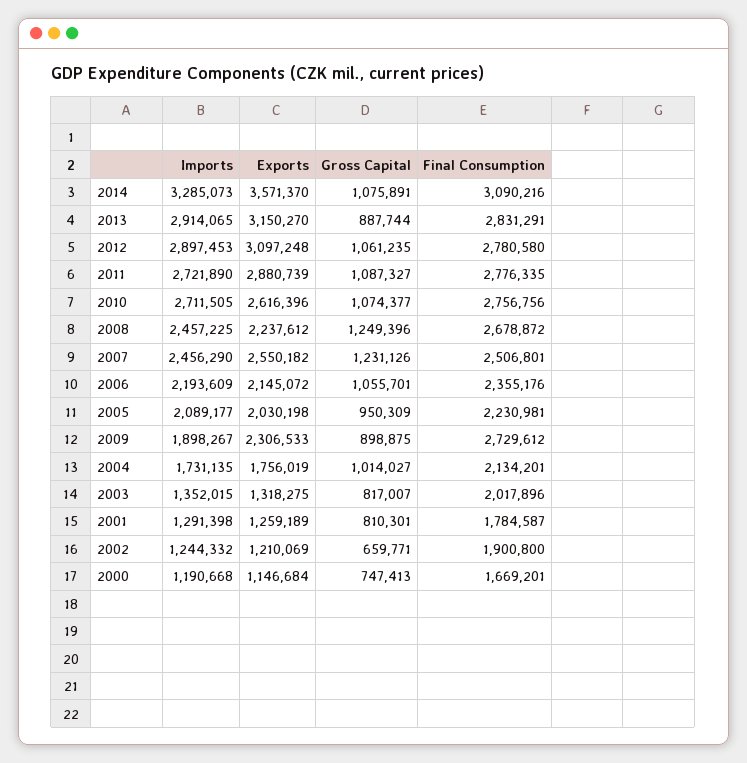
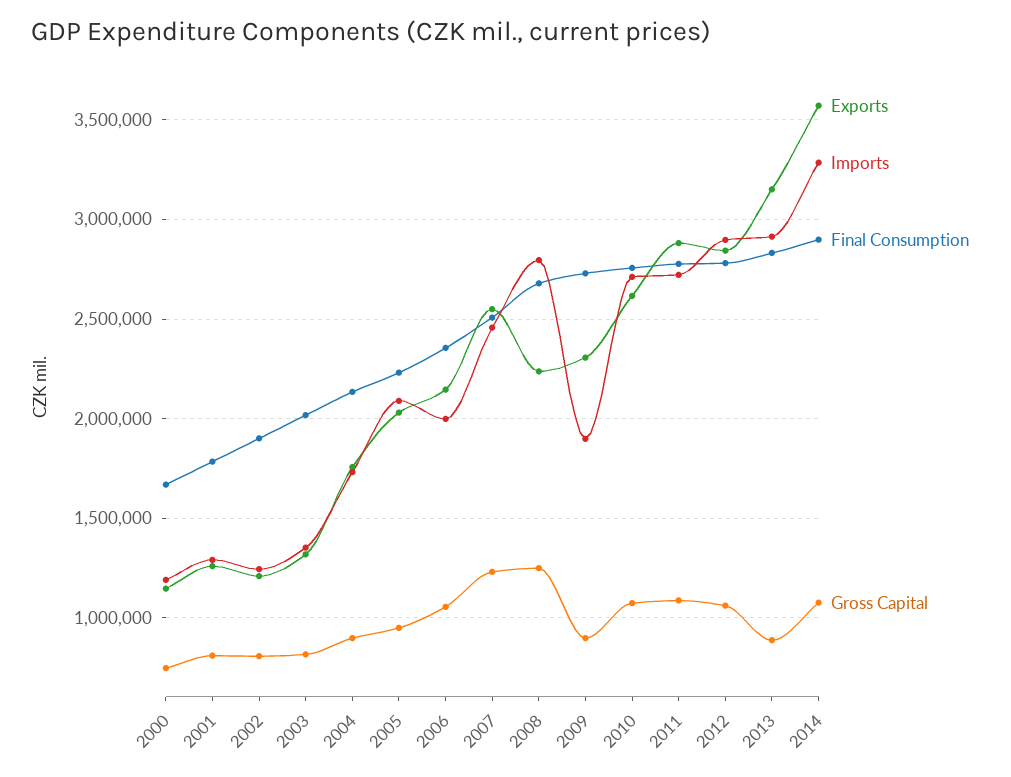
  {
    "Imports": {
      "2014": 3285073,
      "2013": 2914065,
      "2012": 2897453,
      "2011": 2721890,
      "2010": 2711505,
-     "2008": 2457225,
+     "2008": 2800000,
      "2007": 2456290,
-     "2006": 2193609,
+     "2006": 2000000,
      "2005": 2089177,
      "2009": 1898267,
      "2004": 1731135,
      "2003": 1352015,
      "2001": 1291398,
      "2002": 1244332,
      "2000": 1190668
    },
    "Exports": {
      "2014": 3571370,
      "2013": 3150270,
-     "2012": 3097248,
+     "2012": 2850000,
      "2011": 2880739,
      "2010": 2616396,
      "2008": 2237612,
      "2007": 2550182,
      "2006": 2145072,
      "2005": 2030198,
      "2009": 2306533,
      "2004": 1756019,
      "2003": 1318275,
      "2001": 1259189,
      "2002": 1210069,
      "2000": 1146684
    },
    "Gross Capital": {
      "2014": 1075891,
      "2013": 887744,
      "2012": 1061235,
      "2011": 1087327,
      "2010": 1074377,
      "2008": 1249396,
      "2007": 1231126,
      "2006": 1055701,
      "2005": 950309,
      "2009": 898875,
-     "2004": 1014027,
+     "2004": 900000,
      "2003": 817007,
      "2001": 810301,
-     "2002": 659771,
+     "2002": 800000,
      "2000": 747413
    },
    "Final Consumption": {
-     "2014": 3090216,
+     "2014": 2900000,
      "2013": 2831291,
      "2012": 2780580,
      "2011": 2776335,
      "2010": 2756756,
      "2008": 2678872,
      "2007": 2506801,
      "2006": 2355176,
      "2005": 2230981,
      "2009": 2729612,
      "2004": 2134201,
      "2003": 2017896,
      "2001": 1784587,
      "2002": 1900800,
      "2000": 1669201
    }
  }

